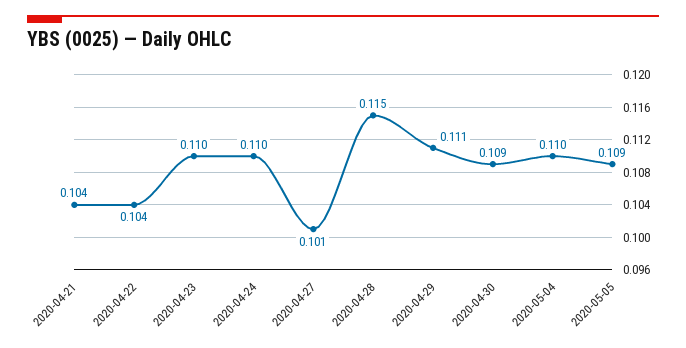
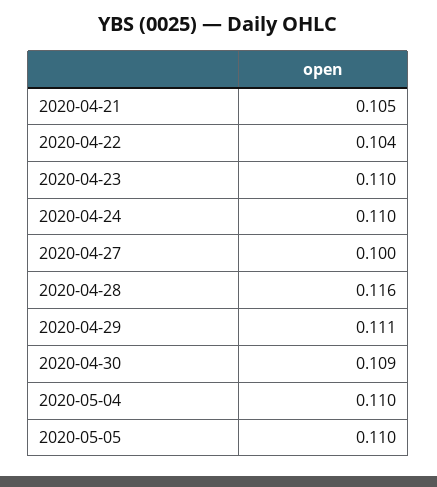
  {
-   "2020-04-21": 0.104,
+   "2020-04-21": 0.105,
    "2020-04-22": 0.104,
    "2020-04-23": 0.11,
    "2020-04-24": 0.11,
-   "2020-04-27": 0.101,
+   "2020-04-27": 0.1,
-   "2020-04-28": 0.115,
+   "2020-04-28": 0.116,
    "2020-04-29": 0.111,
    "2020-04-30": 0.109,
    "2020-05-04": 0.11,
-   "2020-05-05": 0.109
+   "2020-05-05": 0.11
  }

